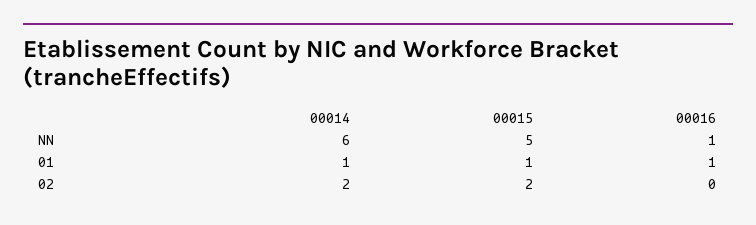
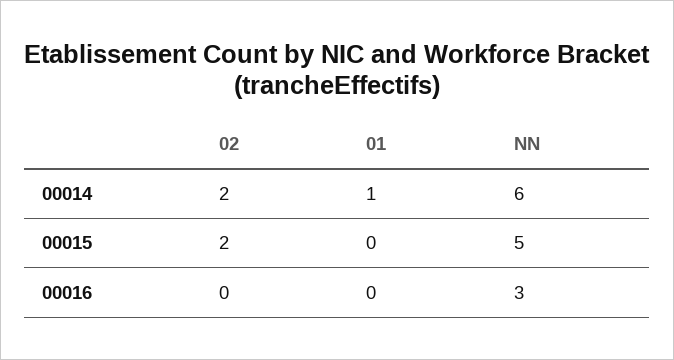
  {
    "00014": {
      "NN": 6,
      "01": 1,
      "02": 2
    },
    "00015": {
      "NN": 5,
-     "01": 1,
+     "01": 0,
      "02": 2
    },
    "00016": {
-     "NN": 1,
+     "NN": 3,
-     "01": 1,
+     "01": 0,
      "02": 0
    }
  }

